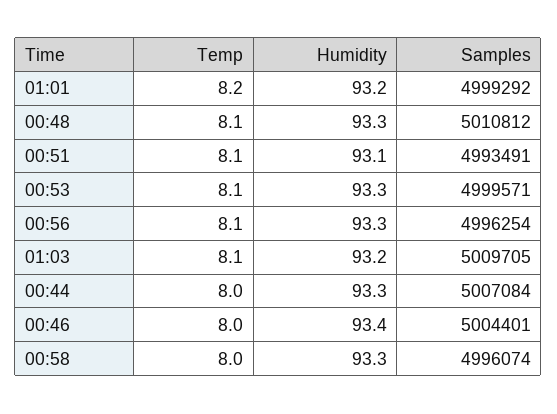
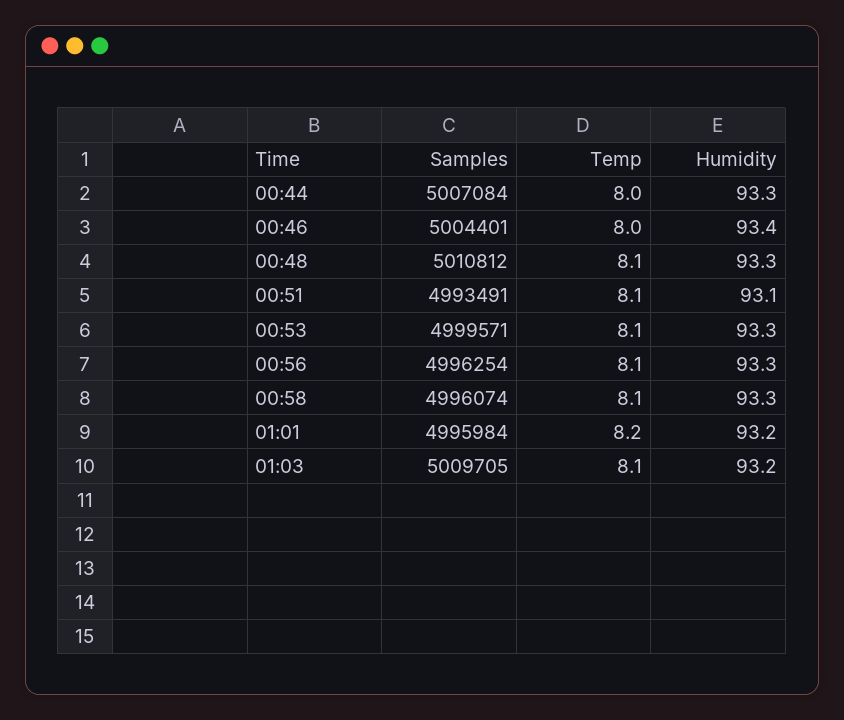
  {
    "Temp": {
      "01:01": 8.2,
      "00:48": 8.1,
      "00:51": 8.1,
      "00:53": 8.1,
      "00:56": 8.1,
      "01:03": 8.1,
      "00:44": 8,
      "00:46": 8,
-     "00:58": 8
+     "00:58": 8.1
    },
    "Humidity": {
      "01:01": 93.2,
      "00:48": 93.3,
      "00:51": 93.1,
      "00:53": 93.3,
      "00:56": 93.3,
      "01:03": 93.2,
      "00:44": 93.3,
      "00:46": 93.4,
      "00:58": 93.3
    },
    "Samples": {
-     "01:01": 4999292,
+     "01:01": 4995984,
      "00:48": 5010812,
      "00:51": 4993491,
      "00:53": 4999571,
      "00:56": 4996254,
      "01:03": 5009705,
      "00:44": 5007084,
      "00:46": 5004401,
      "00:58": 4996074
    }
  }

